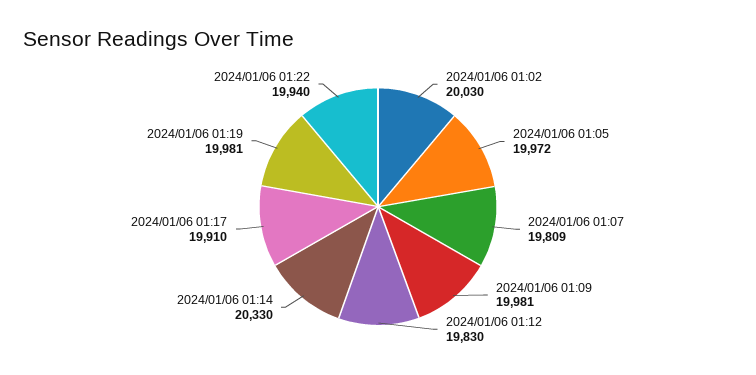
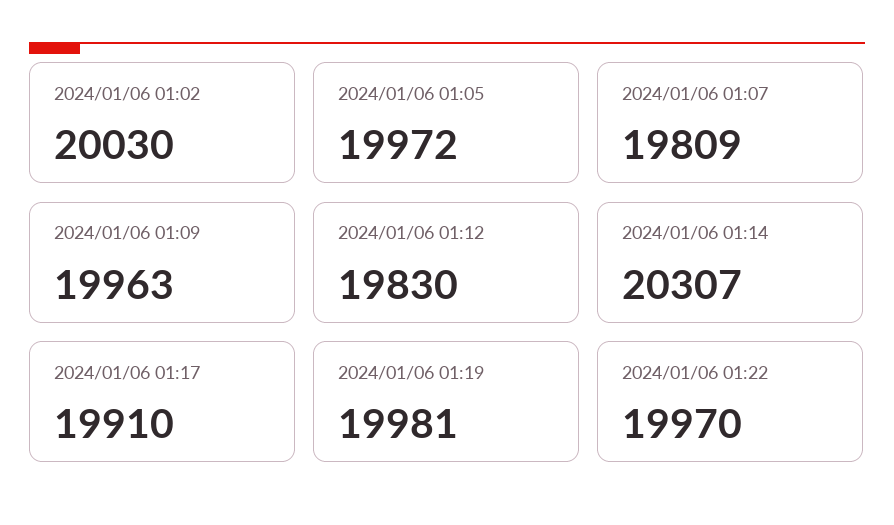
  {
    "2024/01/06 01:02": 20030,
    "2024/01/06 01:05": 19972,
    "2024/01/06 01:07": 19809,
-   "2024/01/06 01:09": 19981,
+   "2024/01/06 01:09": 19963,
    "2024/01/06 01:12": 19830,
-   "2024/01/06 01:14": 20330,
+   "2024/01/06 01:14": 20307,
    "2024/01/06 01:17": 19910,
    "2024/01/06 01:19": 19981,
-   "2024/01/06 01:22": 19940
+   "2024/01/06 01:22": 19970
  }

